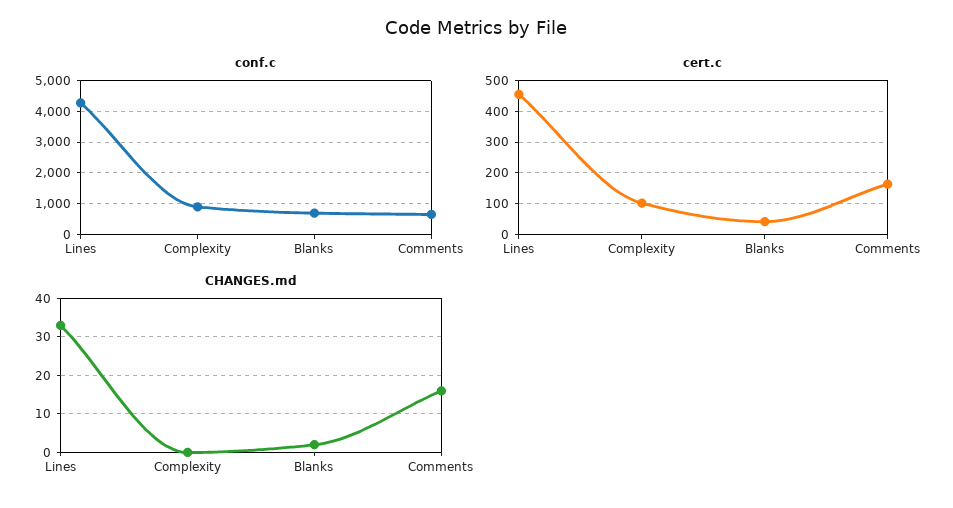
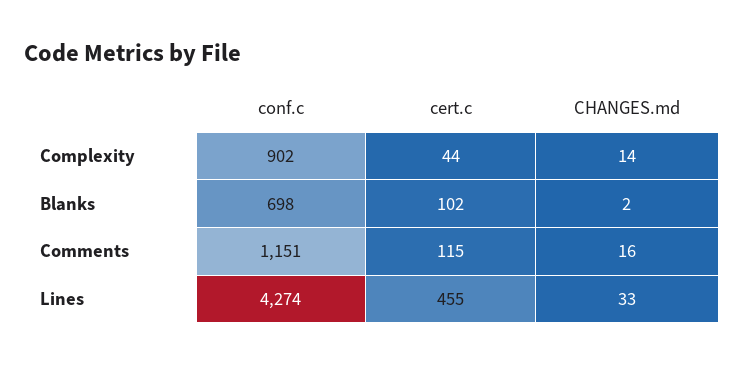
  {
    "conf.c": {
      "Lines": 4274,
      "Complexity": 902,
      "Blanks": 698,
-     "Comments": 600
+     "Comments": 1151
    },
    "cert.c": {
      "Lines": 455,
-     "Complexity": 100,
+     "Complexity": 44,
-     "Blanks": 40,
+     "Blanks": 102,
-     "Comments": 160
+     "Comments": 115
    },
    "CHANGES.md": {
      "Lines": 33,
-     "Complexity": 0,
+     "Complexity": 14,
      "Blanks": 2,
      "Comments": 16
    }
  }

